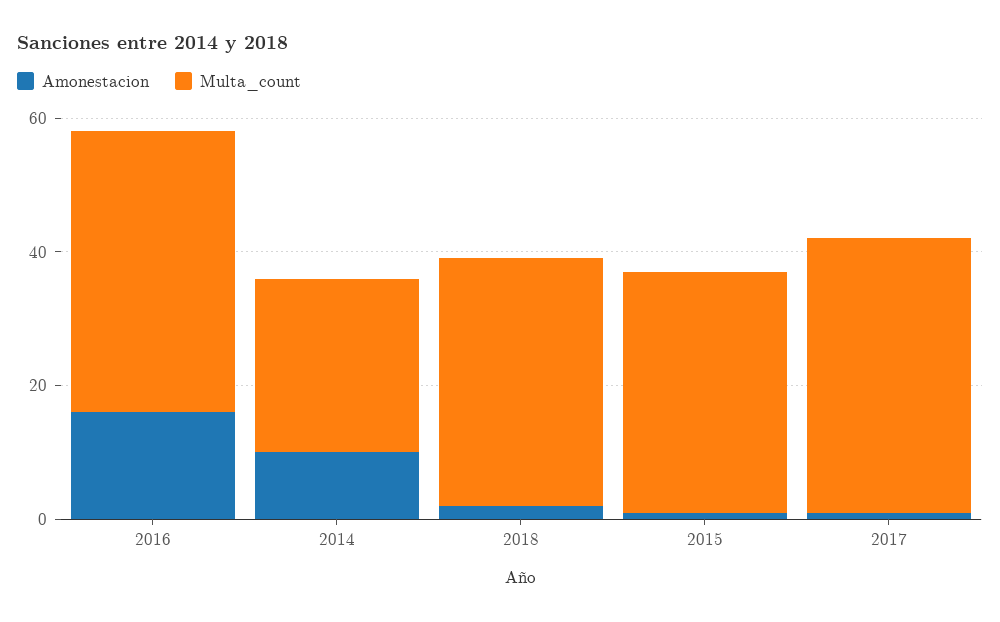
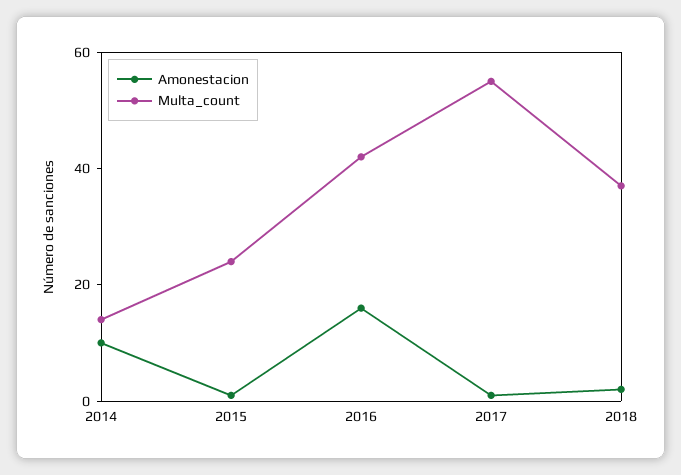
  {
    "Amonestacion": {
      "2016": 15,
      "2014": 10,
      "2018": 0,
      "2015": 0,
      "2017": 0
    },
    "Multa_count": {
      "2016": 40,
-     "2014": 25,
+     "2014": 15,
      "2018": 35,
-     "2015": 35,
+     "2015": 25,
-     "2017": 40
+     "2017": 55
    }
  }

